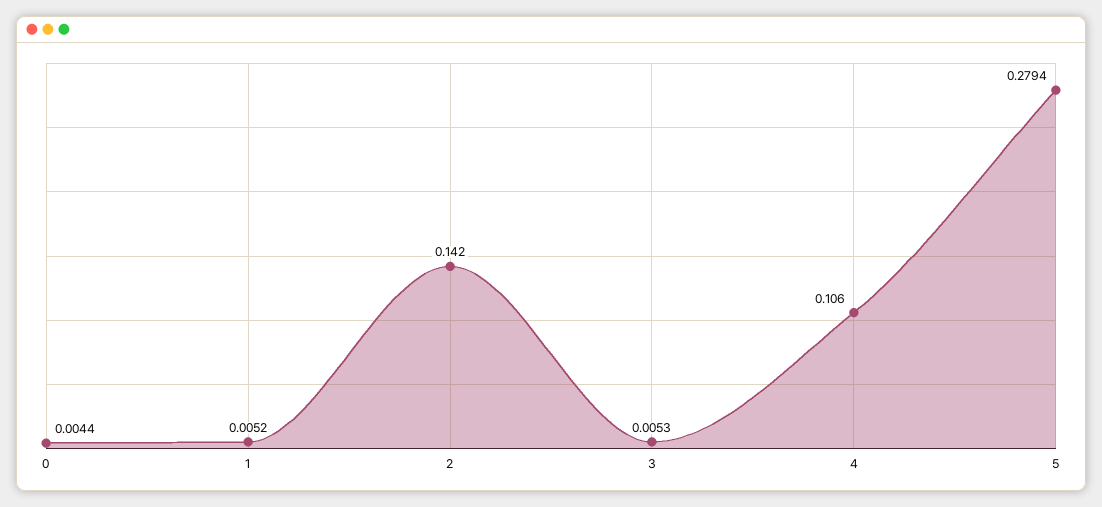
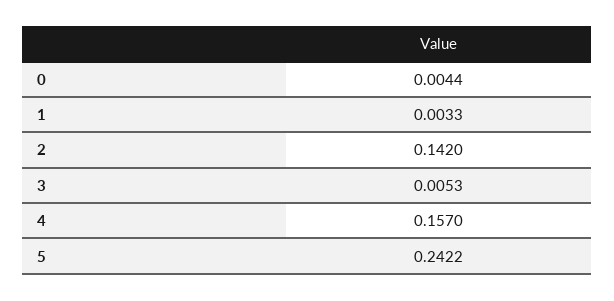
  {
    "0": 0.0044,
-   "1": 0.0052,
+   "1": 0.0033,
    "2": 0.142,
    "3": 0.0053,
-   "4": 0.106,
+   "4": 0.157,
-   "5": 0.2794
+   "5": 0.2422
  }

